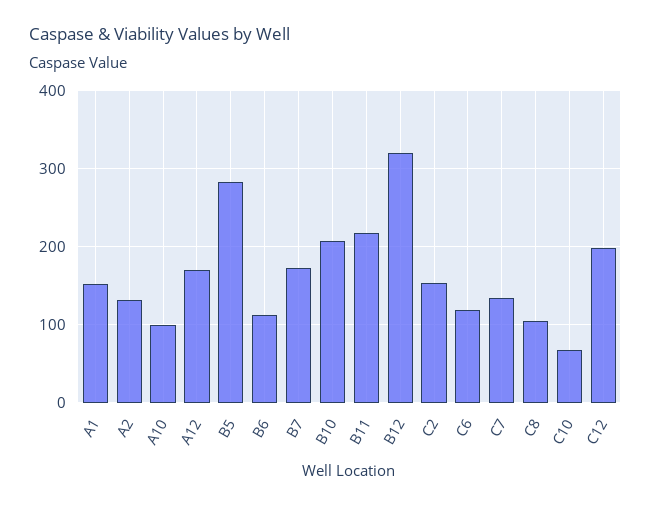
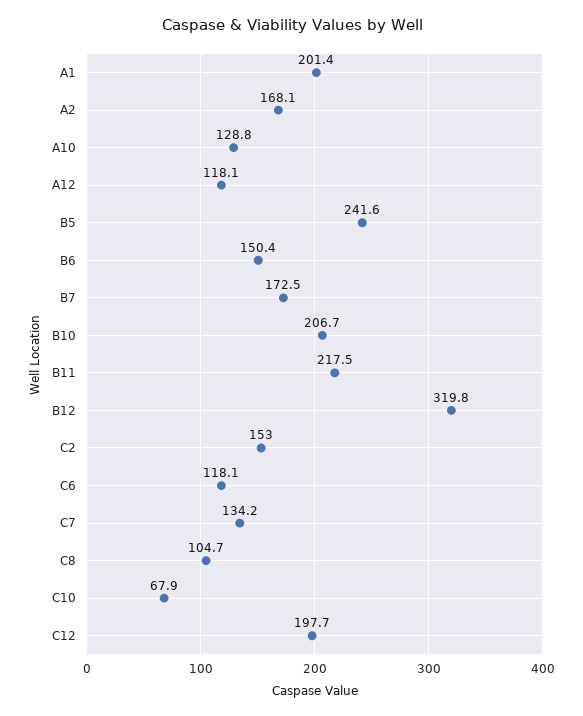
  {
-   "A1": 150,
+   "A1": 201.4,
-   "A2": 130,
+   "A2": 168.1,
-   "A10": 100,
+   "A10": 128.8,
-   "A12": 170,
+   "A12": 118.1,
-   "B5": 280,
+   "B5": 241.6,
-   "B6": 110,
+   "B6": 150.4,
    "B7": 172.5,
    "B10": 206.7,
    "B11": 217.5,
    "B12": 319.8,
    "C2": 153,
    "C6": 118.1,
    "C7": 134.2,
    "C8": 104.7,
    "C10": 67.9,
    "C12": 197.7
  }

